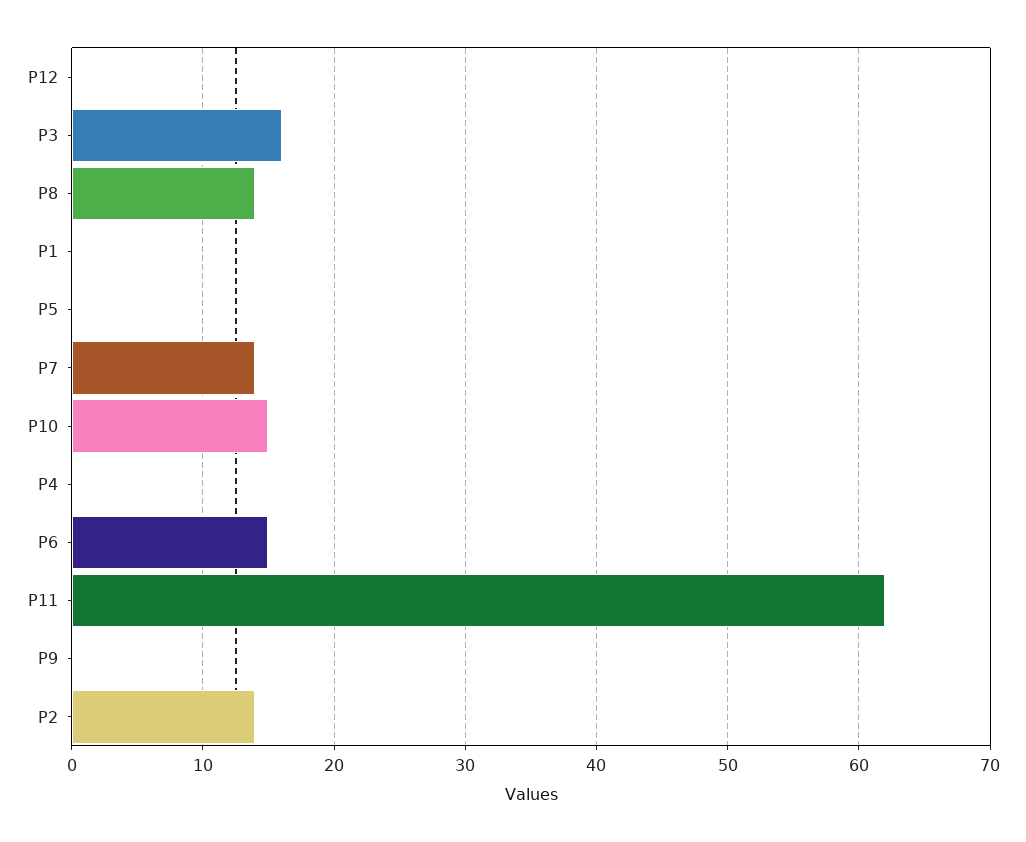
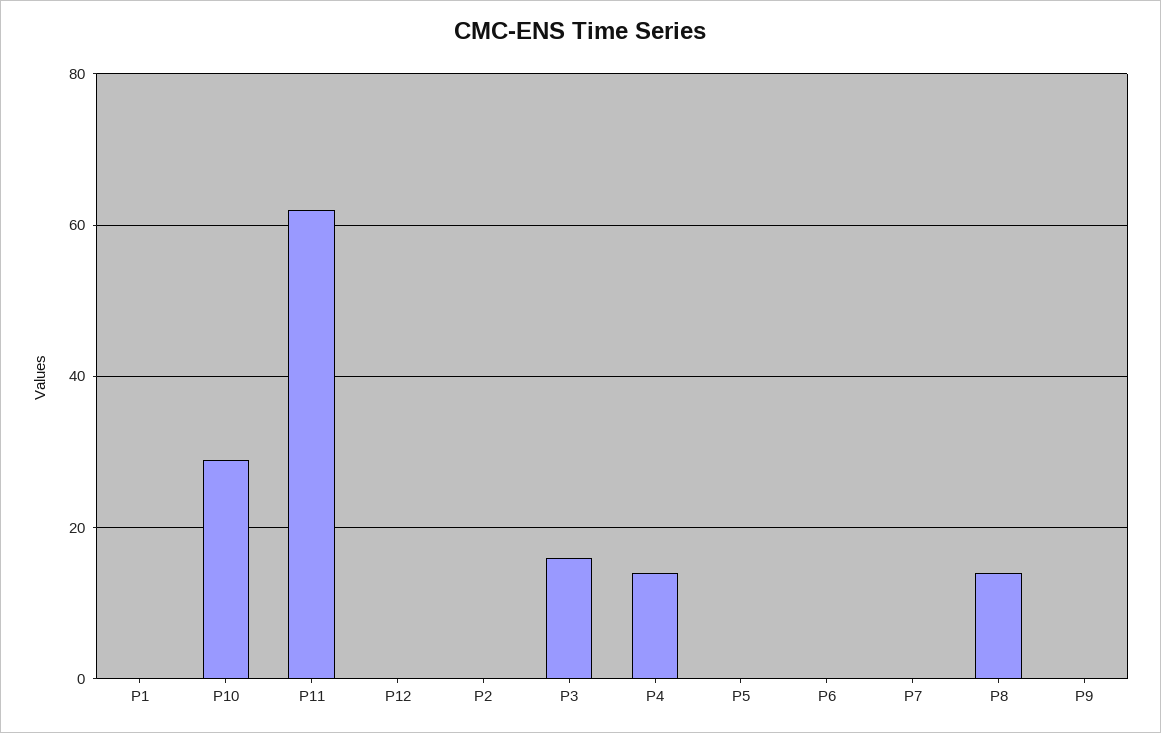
  {
    "P12": 0,
    "P3": 16,
    "P8": 14,
    "P1": 0,
    "P5": 0,
-   "P7": 14,
+   "P7": 0,
-   "P10": 15,
+   "P10": 30,
-   "P4": 0,
+   "P4": 15,
-   "P6": 15,
+   "P6": 0,
    "P11": 62,
    "P9": 0,
-   "P2": 14
+   "P2": 0
  }

